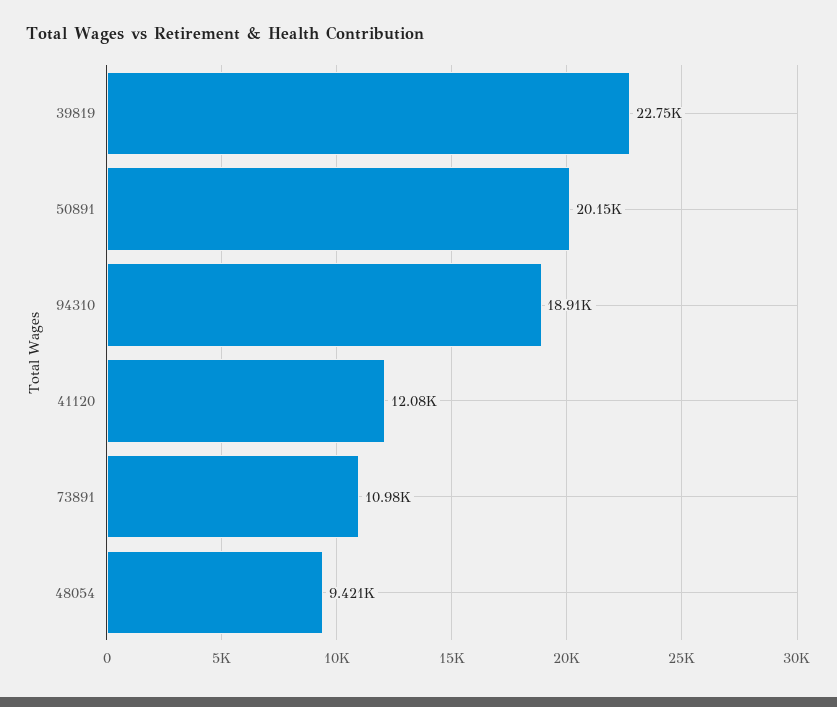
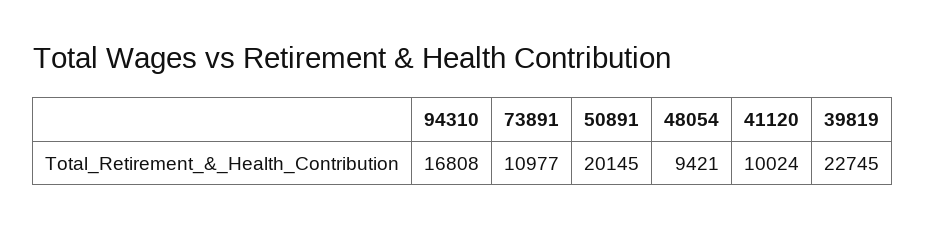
  {
    "39819": 22745,
    "50891": 20145,
-   "94310": 18910,
+   "94310": 16808,
-   "41120": 12080,
+   "41120": 10024,
    "73891": 10977,
    "48054": 9421
  }

